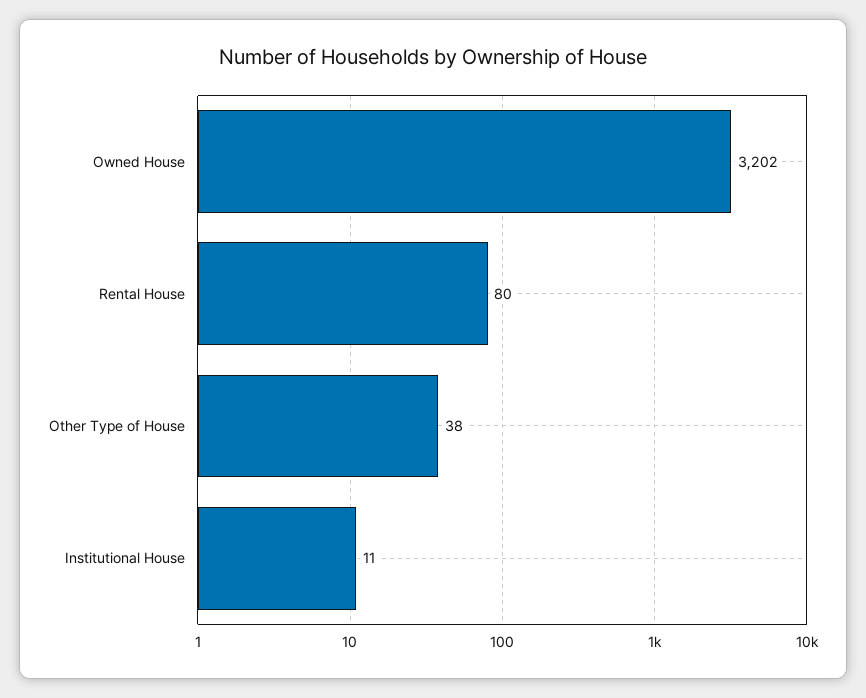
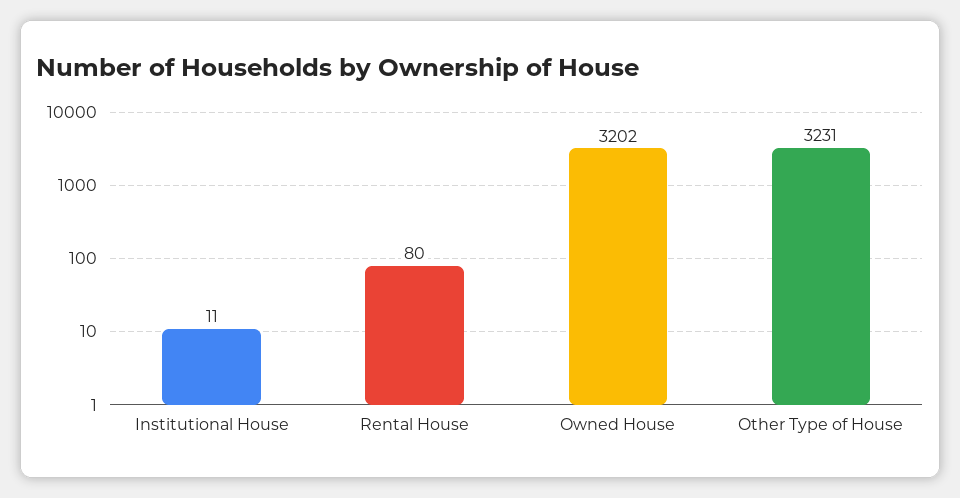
  {
    "Owned House": 3202,
    "Rental House": 80,
-   "Other Type of House": 38,
+   "Other Type of House": 3231,
    "Institutional House": 11
  }

